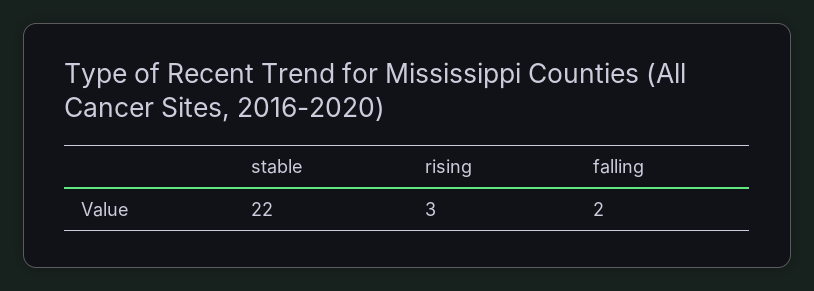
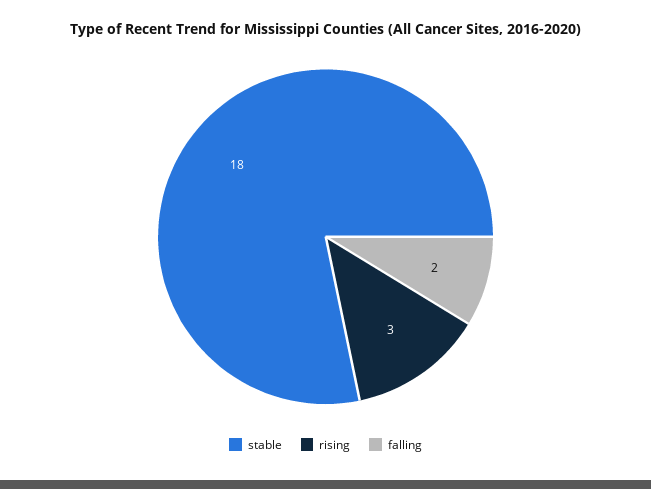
  {
-   "stable": 22,
+   "stable": 18,
    "rising": 3,
    "falling": 2
  }

